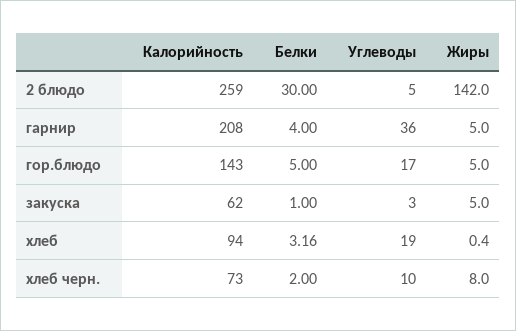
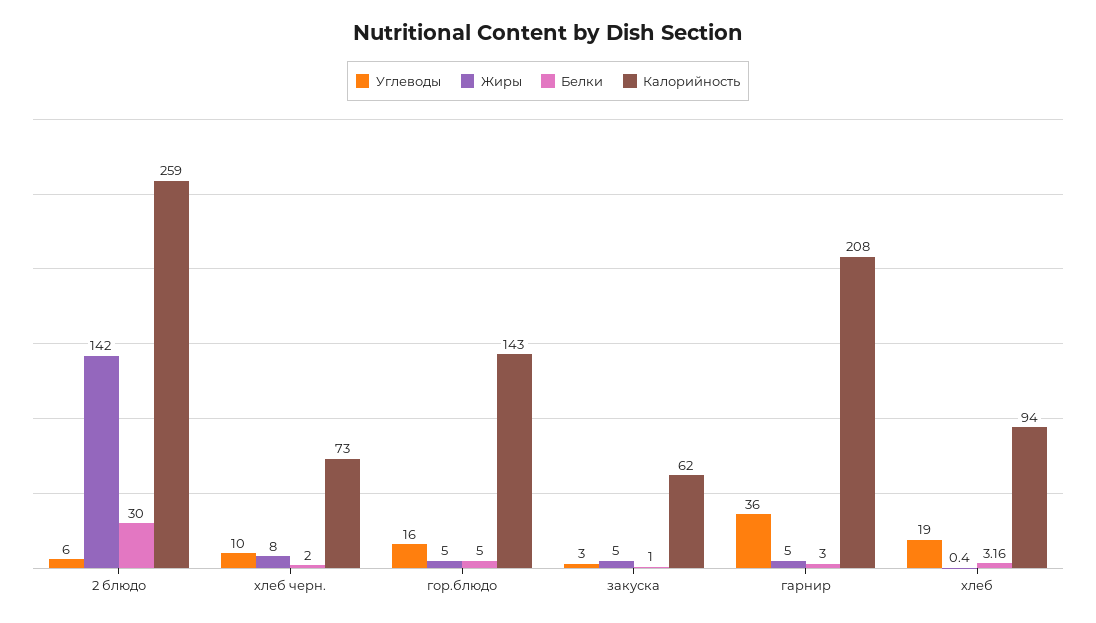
  {
    "Калорийность": {
      "2 блюдо": 259,
      "гарнир": 208,
      "гор.блюдо": 143,
      "закуска": 62,
      "хлеб": 94,
      "хлеб черн.": 73
    },
    "Белки": {
      "2 блюдо": 30,
-     "гарнир": 4,
+     "гарнир": 3,
      "гор.блюдо": 5,
      "закуска": 1,
      "хлеб": 3.16,
      "хлеб черн.": 2
    },
    "Углеводы": {
-     "2 блюдо": 5,
+     "2 блюдо": 6,
      "гарнир": 36,
-     "гор.блюдо": 17,
+     "гор.блюдо": 16,
      "закуска": 3,
      "хлеб": 19,
      "хлеб черн.": 10
    },
    "Жиры": {
      "2 блюдо": 142,
      "гарнир": 5,
      "гор.блюдо": 5,
      "закуска": 5,
      "хлеб": 0.4,
      "хлеб черн.": 8
    }
  }

